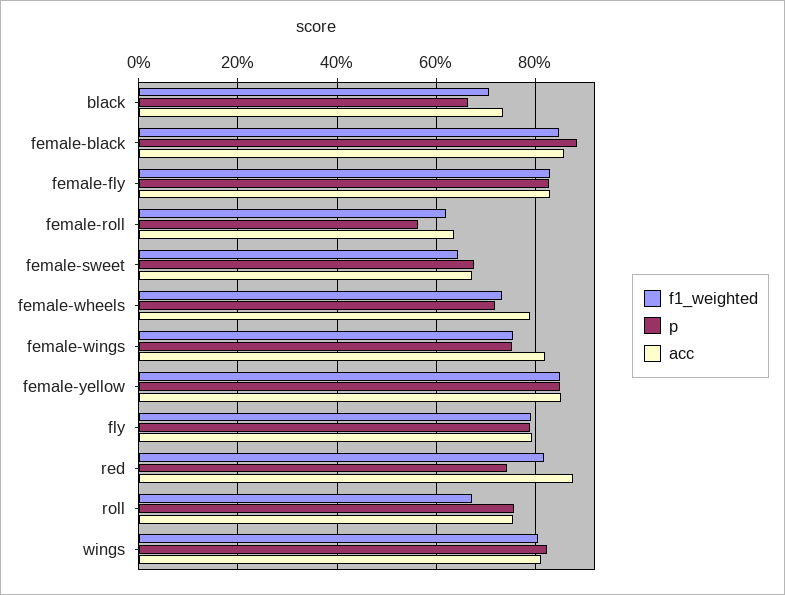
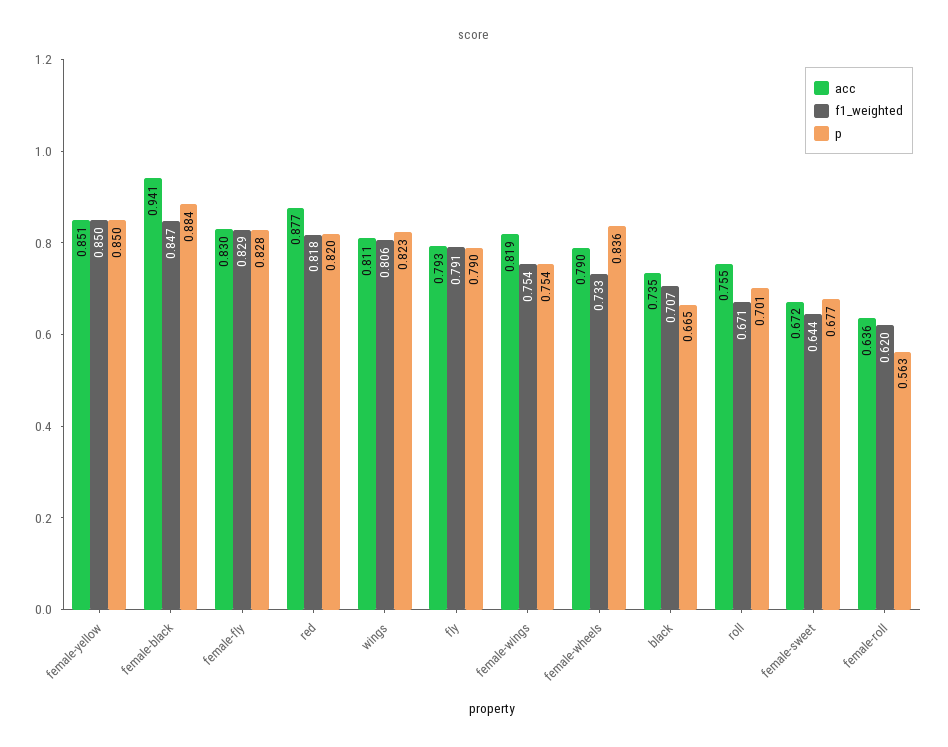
  {
    "f1_weighted": {
      "black": 0.707,
      "female-black": 0.847,
      "female-fly": 0.829,
      "female-roll": 0.62,
      "female-sweet": 0.644,
      "female-wheels": 0.733,
      "female-wings": 0.754,
      "female-yellow": 0.85,
      "fly": 0.791,
      "red": 0.818,
      "roll": 0.671,
      "wings": 0.806
    },
    "p": {
      "black": 0.665,
      "female-black": 0.884,
      "female-fly": 0.828,
      "female-roll": 0.563,
      "female-sweet": 0.677,
-     "female-wheels": 0.72,
+     "female-wheels": 0.836,
      "female-wings": 0.754,
      "female-yellow": 0.85,
      "fly": 0.79,
-     "red": 0.74,
+     "red": 0.82,
-     "roll": 0.76,
+     "roll": 0.701,
      "wings": 0.823
    },
    "acc": {
      "black": 0.735,
-     "female-black": 0.86,
+     "female-black": 0.941,
      "female-fly": 0.83,
      "female-roll": 0.636,
      "female-sweet": 0.672,
      "female-wheels": 0.79,
      "female-wings": 0.819,
      "female-yellow": 0.851,
      "fly": 0.793,
      "red": 0.877,
      "roll": 0.755,
      "wings": 0.811
    }
  }

